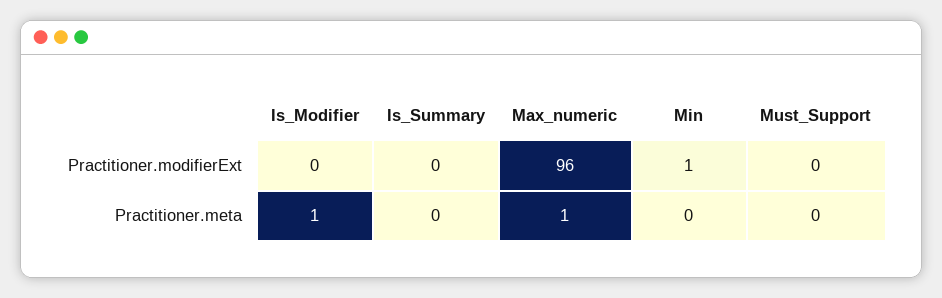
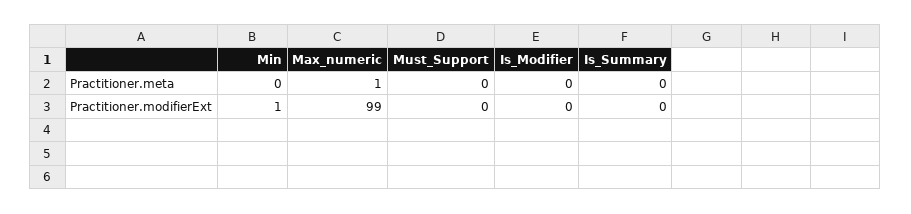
  {
    "Is_Modifier": {
      "Practitioner.modifierExt": 0,
-     "Practitioner.meta": 1
+     "Practitioner.meta": 0
    },
    "Is_Summary": {
      "Practitioner.modifierExt": 0,
      "Practitioner.meta": 0
    },
    "Max_numeric": {
-     "Practitioner.modifierExt": 96,
+     "Practitioner.modifierExt": 99,
      "Practitioner.meta": 1
    },
    "Min": {
      "Practitioner.modifierExt": 1,
      "Practitioner.meta": 0
    },
    "Must_Support": {
      "Practitioner.modifierExt": 0,
      "Practitioner.meta": 0
    }
  }

